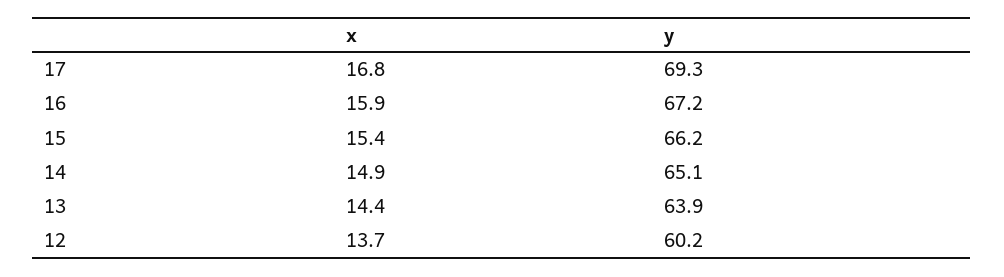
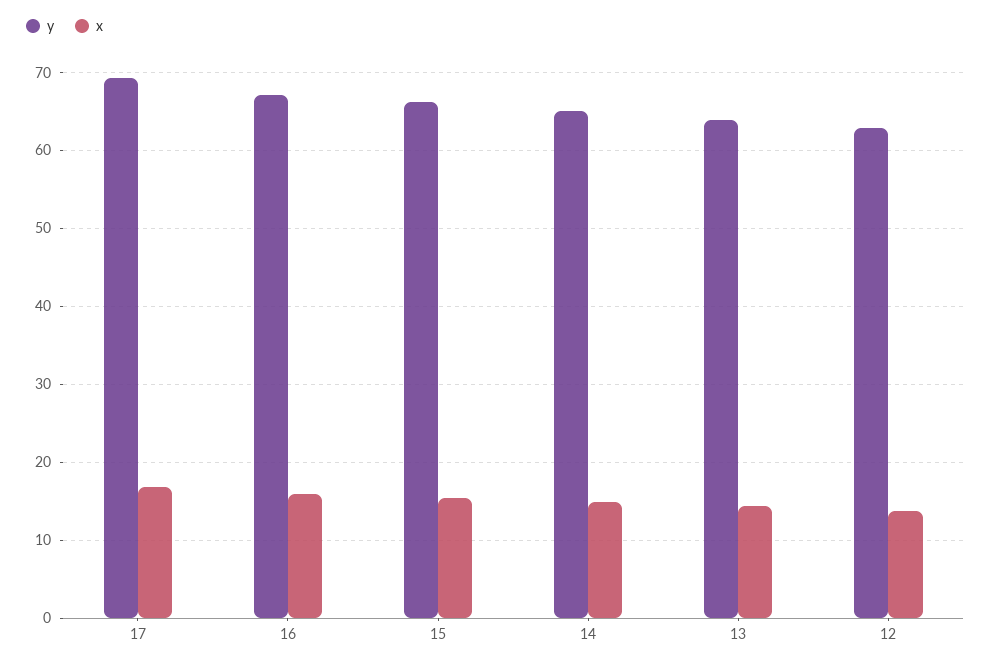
  {
    "x": {
      "17": 16.8,
      "16": 15.9,
      "15": 15.4,
      "14": 14.9,
      "13": 14.4,
      "12": 13.7
    },
    "y": {
      "17": 69.3,
      "16": 67.2,
      "15": 66.2,
      "14": 65.1,
      "13": 63.9,
-     "12": 60.2
+     "12": 63
    }
  }

